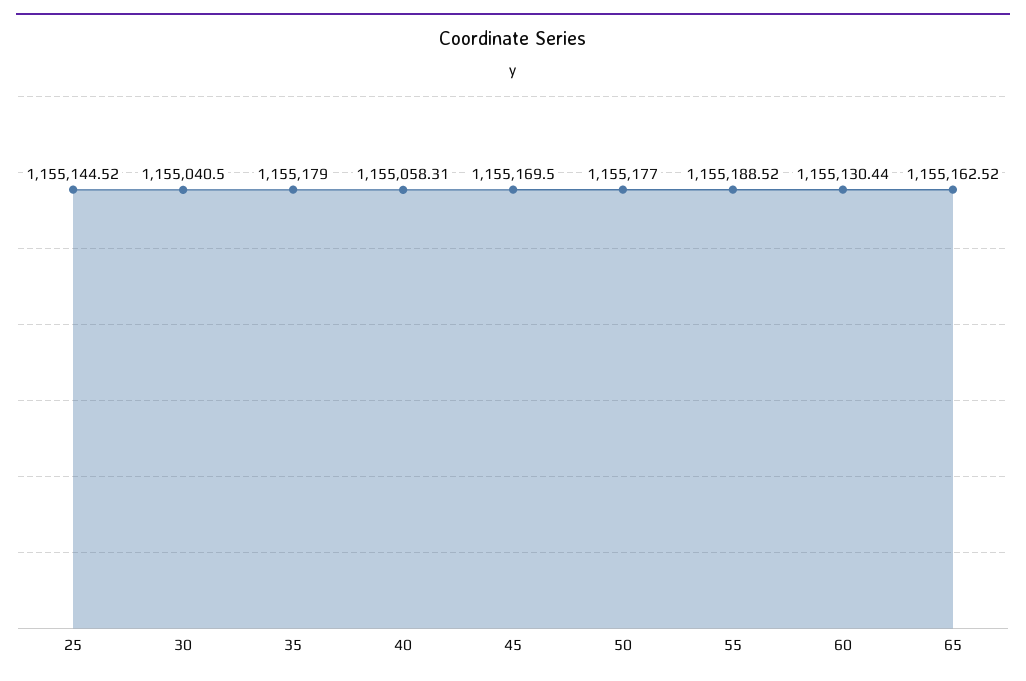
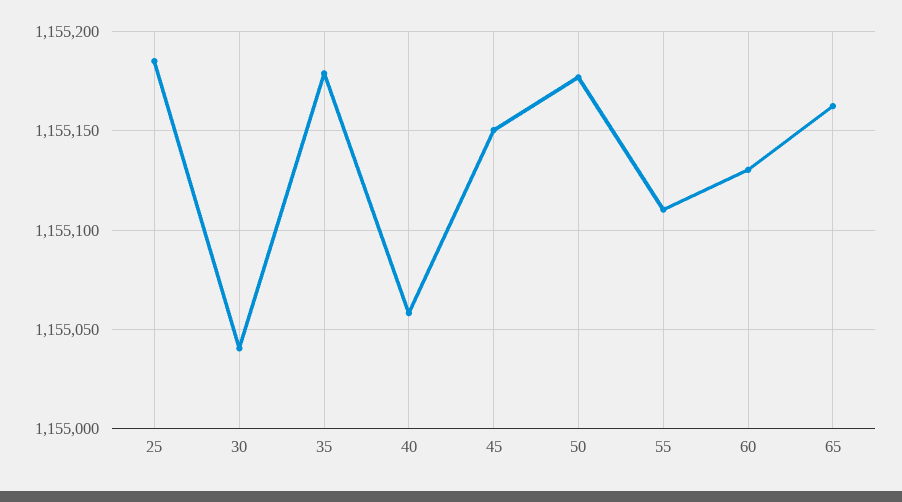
  {
-   "25": 1155144.52,
+   "25": 1155185,
    "30": 1155040.5,
    "35": 1155179,
    "40": 1155058.31,
-   "45": 1155169.5,
+   "45": 1155150,
    "50": 1155177,
-   "55": 1155188.52,
+   "55": 1155110,
    "60": 1155130.44,
    "65": 1155162.52
  }

